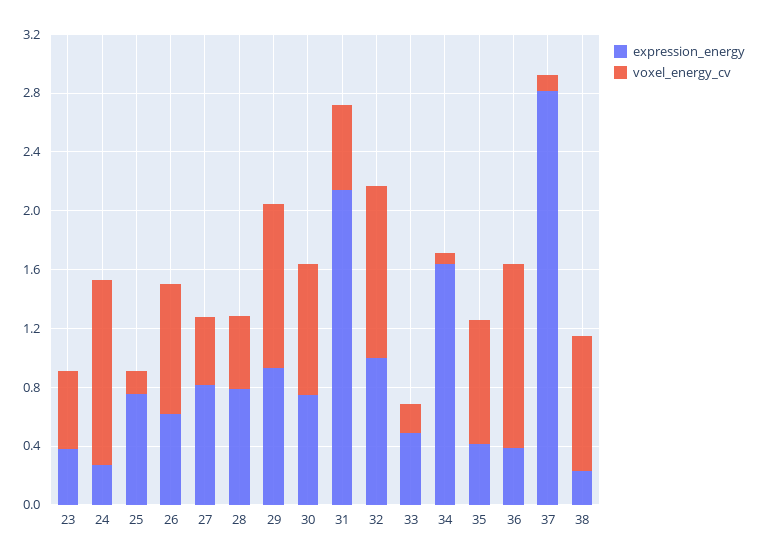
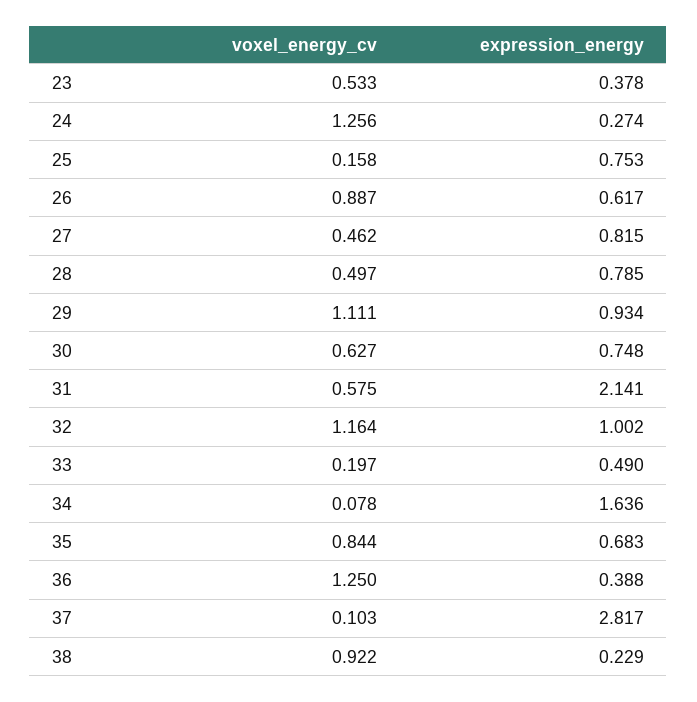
  {
    "expression_energy": {
      "23": 0.378,
      "24": 0.274,
      "25": 0.753,
      "26": 0.617,
      "27": 0.815,
      "28": 0.785,
      "29": 0.934,
      "30": 0.748,
      "31": 2.141,
      "32": 1.002,
      "33": 0.49,
      "34": 1.636,
-     "35": 0.4,
+     "35": 0.683,
      "36": 0.388,
      "37": 2.817,
      "38": 0.229
    },
    "voxel_energy_cv": {
      "23": 0.533,
      "24": 1.256,
      "25": 0.158,
      "26": 0.887,
      "27": 0.462,
      "28": 0.497,
      "29": 1.111,
-     "30": 0.9,
+     "30": 0.627,
      "31": 0.575,
      "32": 1.164,
      "33": 0.197,
      "34": 0.078,
      "35": 0.844,
      "36": 1.25,
      "37": 0.103,
      "38": 0.922
    }
  }

